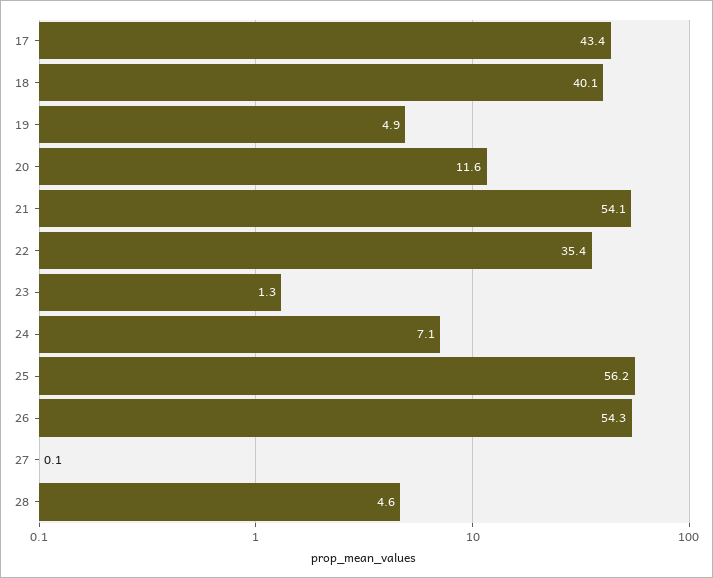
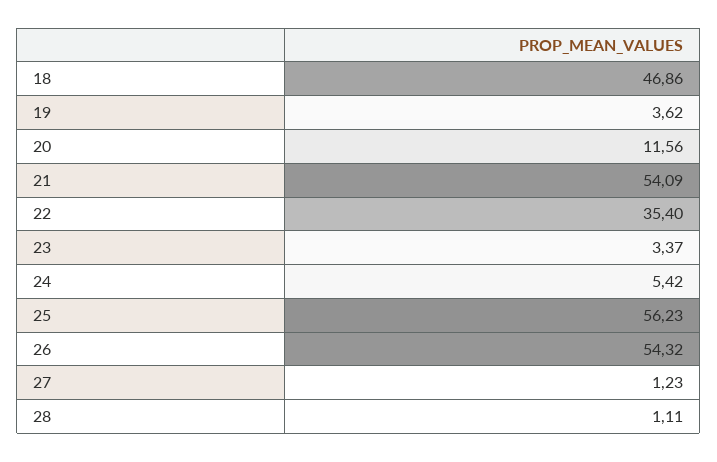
  {
-   "17": 43.4,
-   "18": 40.1,
+   "18": 46.86,
-   "19": 4.9,
+   "19": 3.62,
    "20": 11.56,
    "21": 54.09,
    "22": 35.4,
-   "23": 1.3,
+   "23": 3.37,
-   "24": 7.1,
+   "24": 5.42,
    "25": 56.23,
    "26": 54.32,
-   "27": 0.1,
+   "27": 1.23,
-   "28": 4.6
+   "28": 1.11
  }

